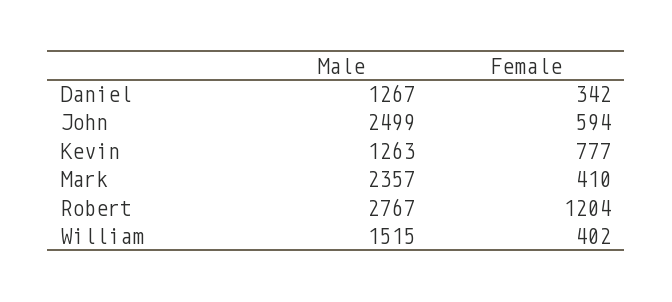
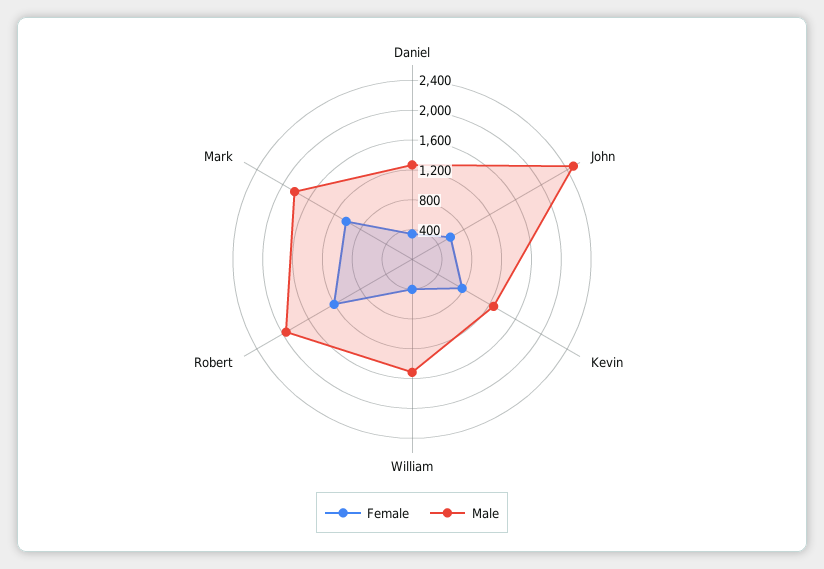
  {
    "Male": {
      "Daniel": 1267,
      "John": 2499,
      "Kevin": 1263,
-     "Mark": 2357,
+     "Mark": 1800,
-     "Robert": 2767,
+     "Robert": 2000,
      "William": 1515
    },
    "Female": {
      "Daniel": 342,
      "John": 594,
      "Kevin": 777,
-     "Mark": 410,
+     "Mark": 1000,
      "Robert": 1204,
      "William": 402
    }
  }

